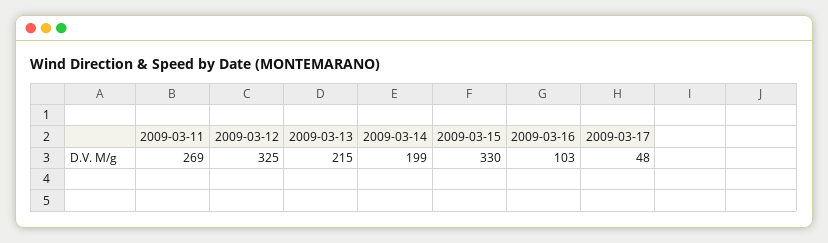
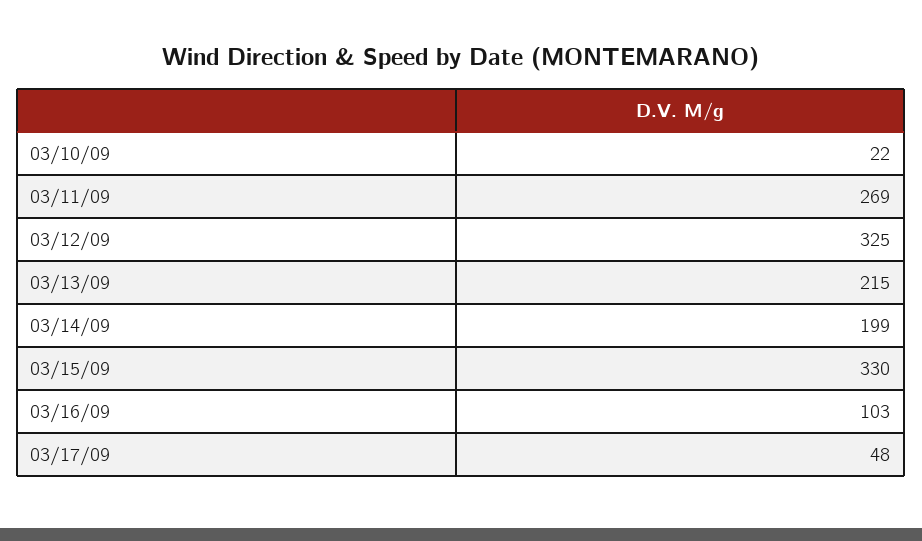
  {
    "2009-03-11": 269,
    "2009-03-12": 325,
    "2009-03-13": 215,
    "2009-03-14": 199,
    "2009-03-15": 330,
    "2009-03-16": 103,
-   "2009-03-17": 48
+   "2009-03-17": 48,
+   "03/10/09": 22
  }

